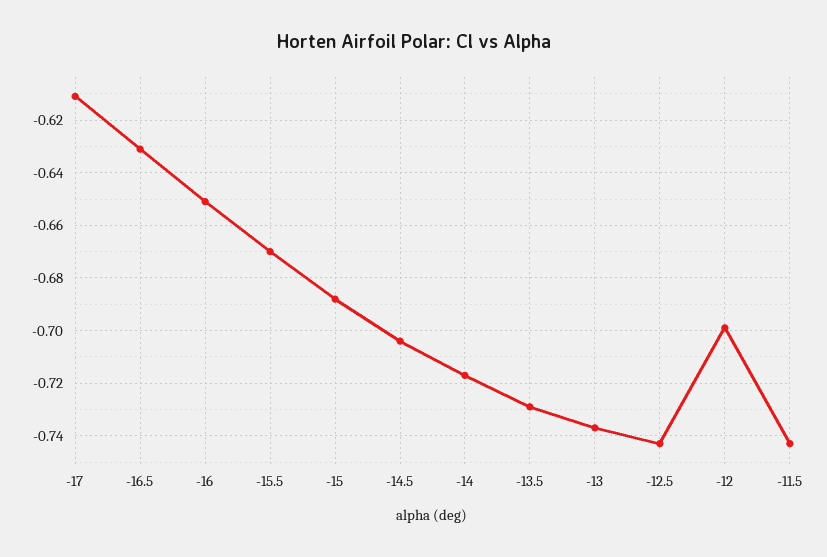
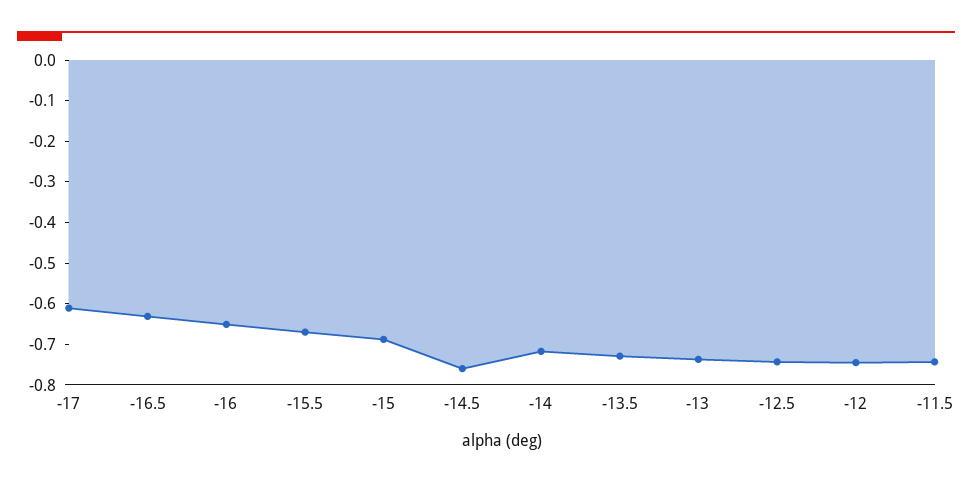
  {
    "-17": -0.61,
    "-16.5": -0.63,
    "-16": -0.65,
    "-15.5": -0.67,
    "-15": -0.69,
-   "-14.5": -0.705,
+   "-14.5": -0.76,
    "-14": -0.715,
    "-13.5": -0.73,
    "-13": -0.735,
    "-12.5": -0.745,
-   "-12": -0.7,
+   "-12": -0.74,
    "-11.5": -0.745
  }

